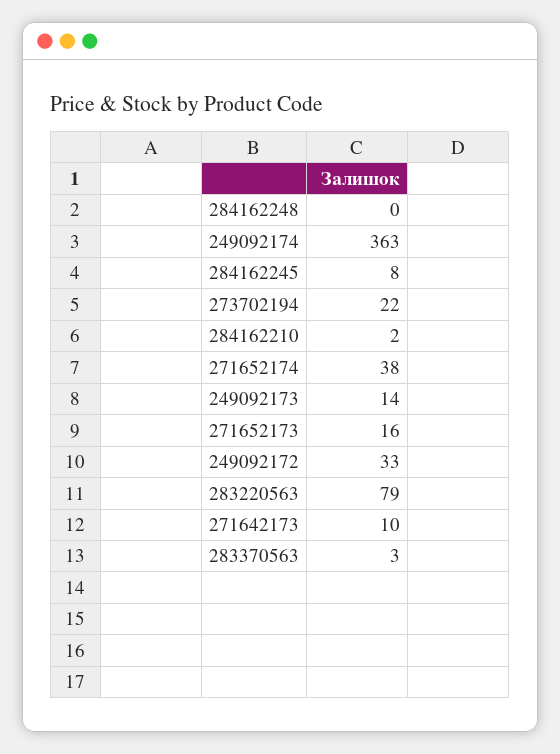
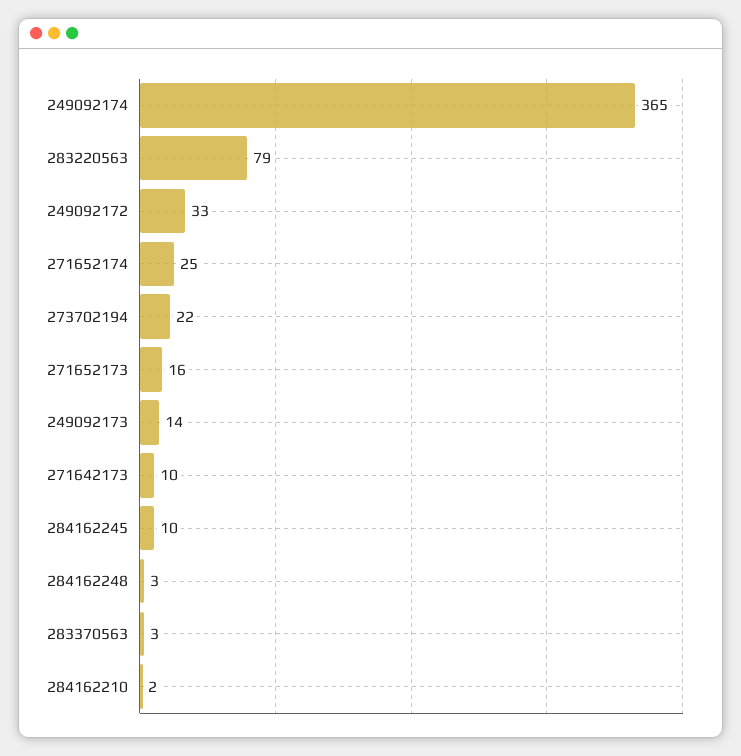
  {
-   "284162248": 0,
+   "284162248": 3,
-   "249092174": 363,
+   "249092174": 365,
-   "284162245": 8,
+   "284162245": 10,
    "273702194": 22,
    "284162210": 2,
-   "271652174": 38,
+   "271652174": 25,
    "249092173": 14,
    "271652173": 16,
    "249092172": 33,
    "283220563": 79,
    "271642173": 10,
    "283370563": 3
  }

